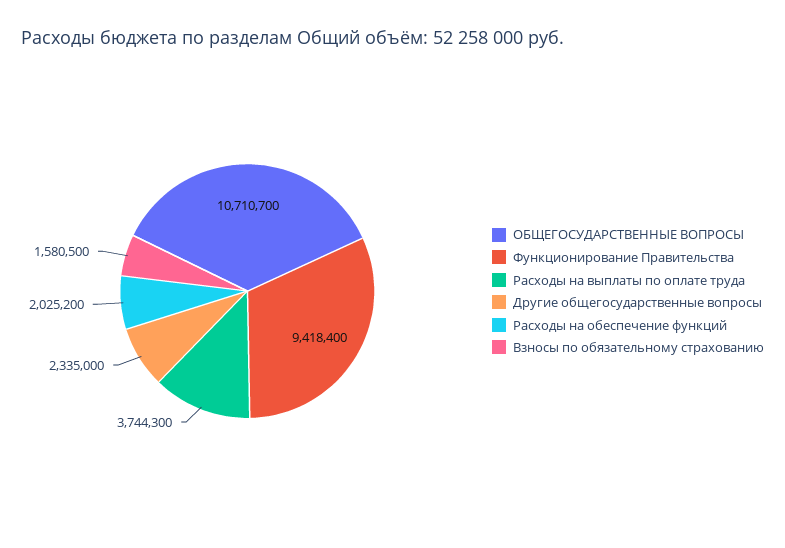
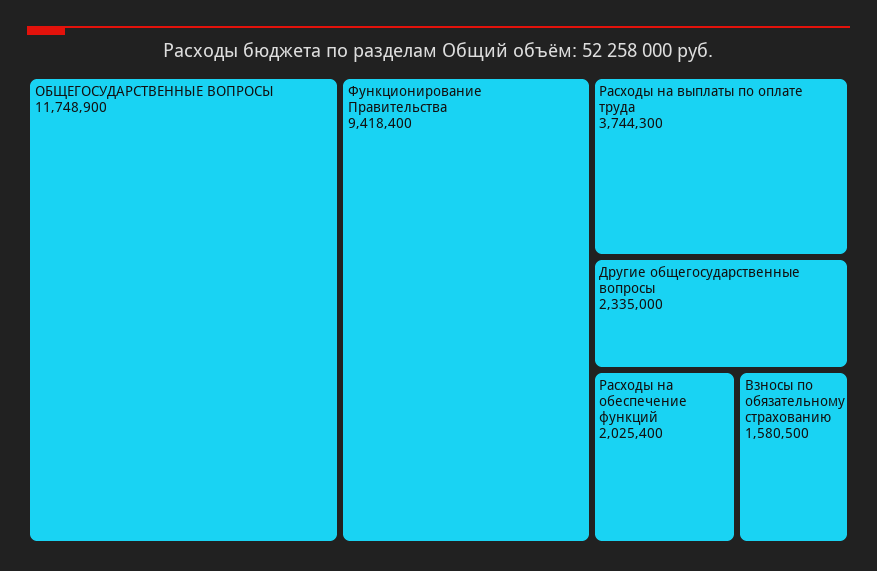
  {
-   "ОБЩЕГОСУДАРСТВЕННЫЕ ВОПРОСЫ": 10710700,
+   "ОБЩЕГОСУДАРСТВЕННЫЕ ВОПРОСЫ": 11748900,
    "Функционирование Правительства": 9418400,
    "Расходы на выплаты по оплате труда": 3744300,
    "Другие общегосударственные вопросы": 2335000,
-   "Расходы на обеспечение функций": 2025200,
+   "Расходы на обеспечение функций": 2025400,
    "Взносы по обязательному страхованию": 1580500
  }

